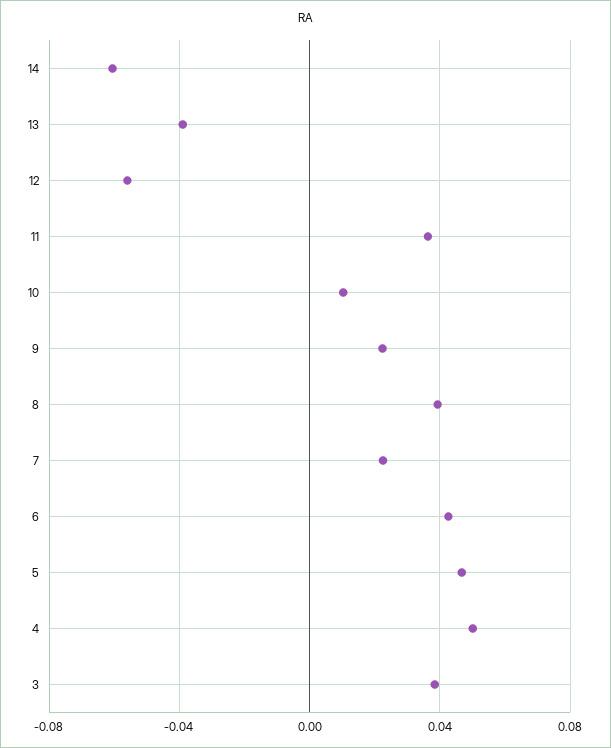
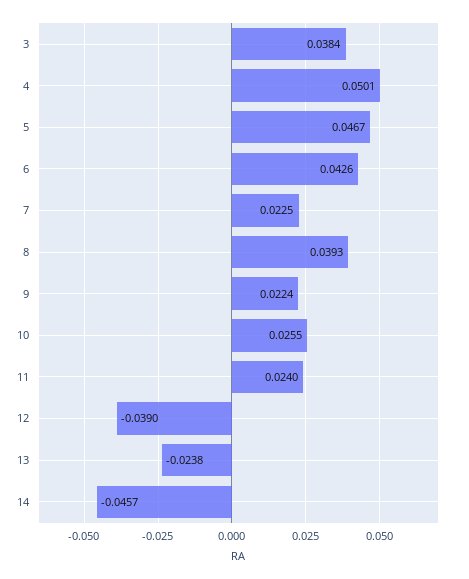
  {
-   "14": -0.06,
+   "14": -0.0457,
-   "13": -0.04,
+   "13": -0.0238,
-   "12": -0.055,
+   "12": -0.039,
-   "11": 0.035,
+   "11": 0.024,
-   "10": 0.01,
+   "10": 0.0255,
    "9": 0.0224,
    "8": 0.0393,
    "7": 0.0225,
    "6": 0.0426,
    "5": 0.0467,
    "4": 0.0501,
    "3": 0.0384
  }

